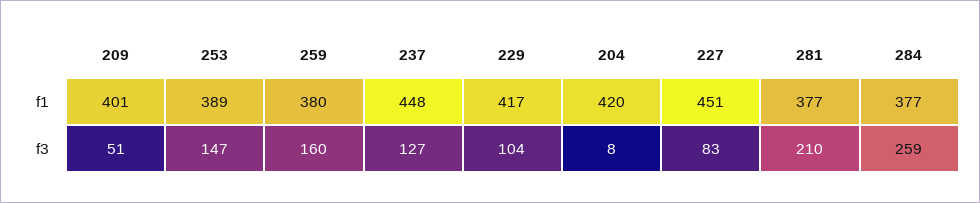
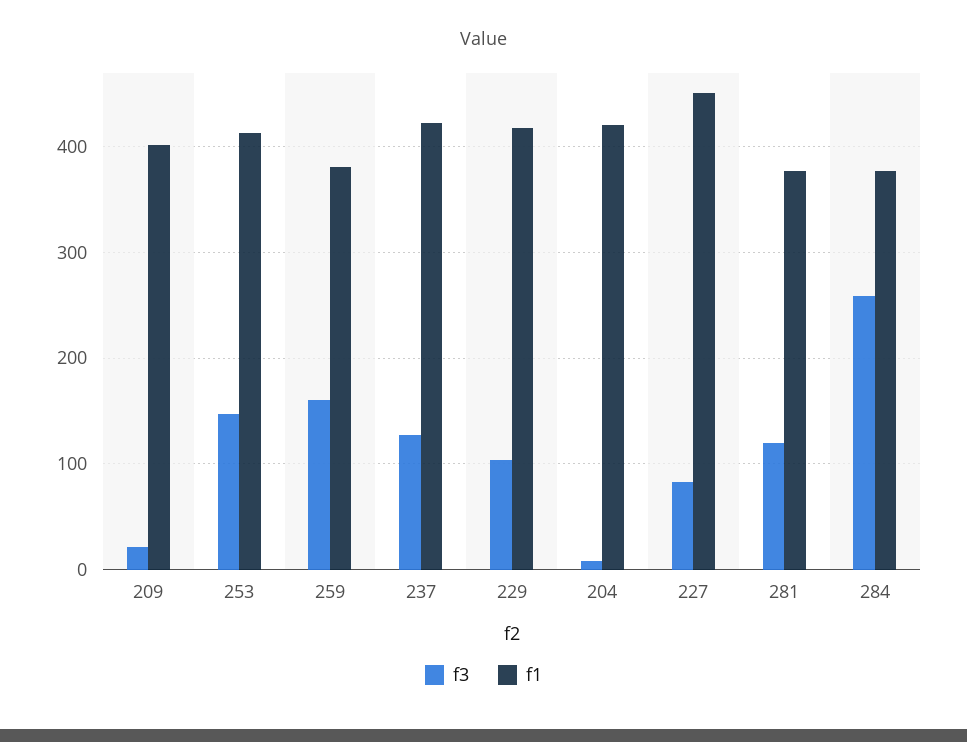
  {
    "f1": {
      "209": 401,
-     "253": 389,
+     "253": 410,
      "259": 380,
-     "237": 448,
+     "237": 420,
      "229": 417,
      "204": 420,
      "227": 451,
      "281": 377,
      "284": 377
    },
    "f3": {
-     "209": 51,
+     "209": 20,
      "253": 147,
      "259": 160,
      "237": 127,
      "229": 104,
      "204": 8,
      "227": 83,
-     "281": 210,
+     "281": 120,
      "284": 259
    }
  }

